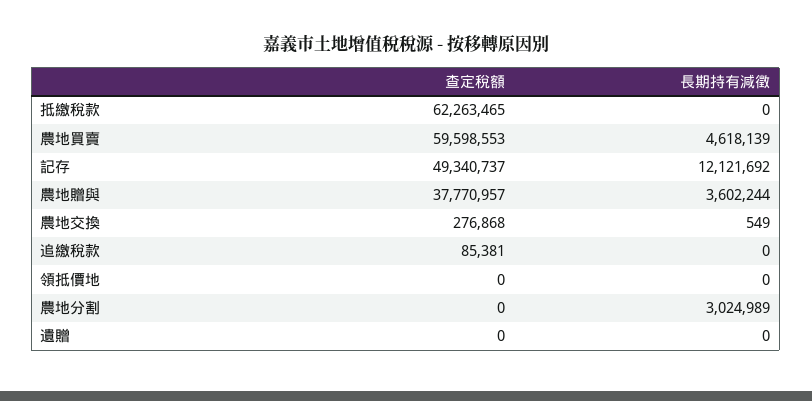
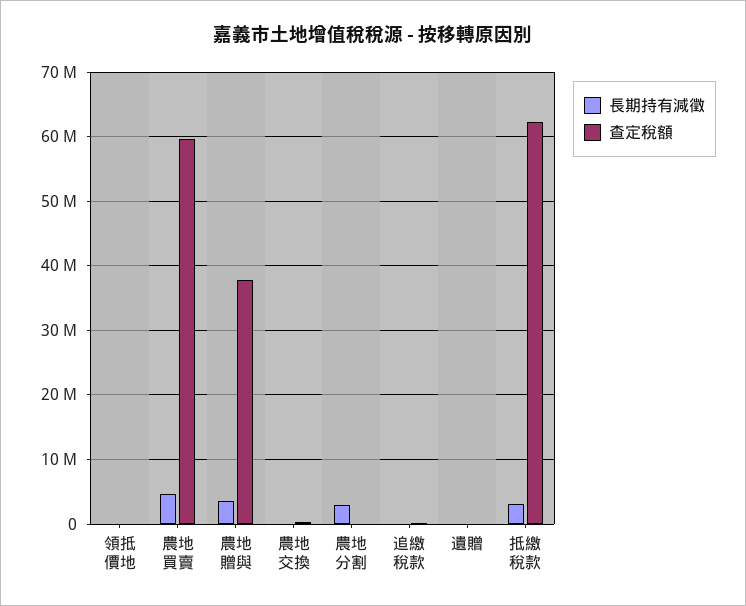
  {
    "查定稅額": {
      "抵繳稅款": 62263465,
      "農地買賣": 59598553,
-     "記存": 49340737,
      "農地贈與": 37770957,
      "農地交換": 276868,
      "追繳稅款": 85381,
      "領抵價地": 0,
      "農地分割": 0,
      "遺贈": 0
    },
    "長期持有減徵": {
-     "抵繳稅款": 0,
+     "抵繳稅款": 3000000,
      "農地買賣": 4618139,
-     "記存": 12121692,
      "農地贈與": 3602244,
      "農地交換": 549,
      "追繳稅款": 0,
      "領抵價地": 0,
      "農地分割": 3024989,
      "遺贈": 0
    }
  }

